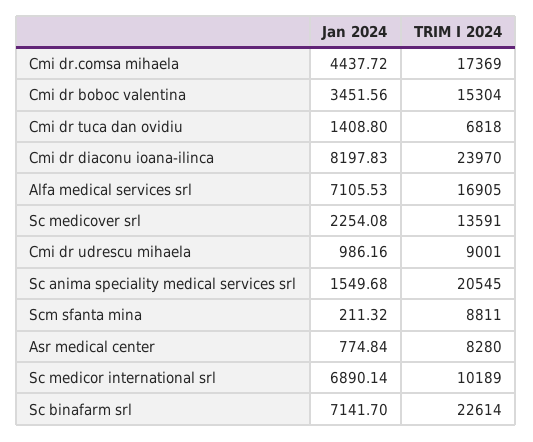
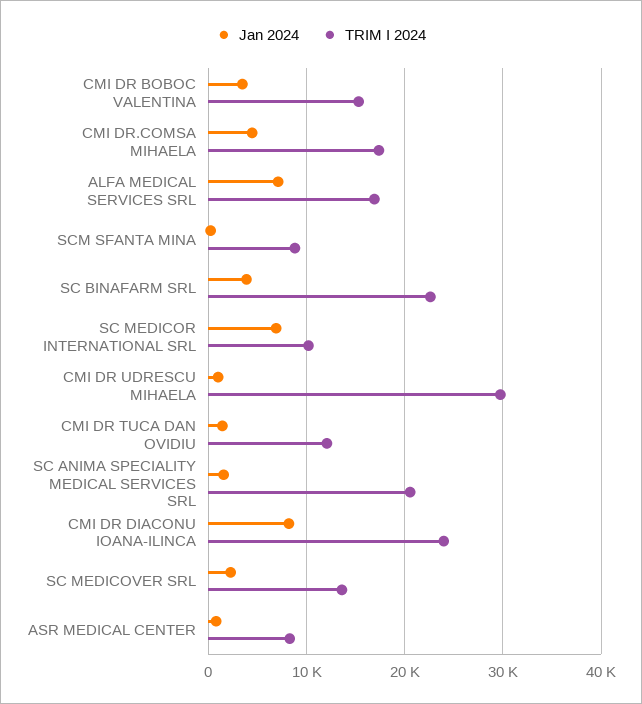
  {
    "Jan 2024": {
      "Cmi dr.comsa mihaela": 4437.72,
      "Cmi dr boboc valentina": 3451.56,
      "Cmi dr tuca dan ovidiu": 1408.8,
      "Cmi dr diaconu ioana-ilinca": 8197.83,
      "Alfa medical services srl": 7105.53,
      "Sc medicover srl": 2254.08,
      "Cmi dr udrescu mihaela": 986.16,
      "Sc anima speciality medical services srl": 1549.68,
      "Scm sfanta mina": 211.32,
      "Asr medical center": 774.84,
      "Sc medicor international srl": 6890.14,
-     "Sc binafarm srl": 7141.7
+     "Sc binafarm srl": 4000
    },
    "TRIM I 2024": {
      "Cmi dr.comsa mihaela": 17369,
      "Cmi dr boboc valentina": 15304,
-     "Cmi dr tuca dan ovidiu": 6818,
+     "Cmi dr tuca dan ovidiu": 12000,
      "Cmi dr diaconu ioana-ilinca": 23970,
      "Alfa medical services srl": 16905,
      "Sc medicover srl": 13591,
-     "Cmi dr udrescu mihaela": 9001,
+     "Cmi dr udrescu mihaela": 30000,
      "Sc anima speciality medical services srl": 20545,
      "Scm sfanta mina": 8811,
      "Asr medical center": 8280,
      "Sc medicor international srl": 10189,
      "Sc binafarm srl": 22614
    }
  }

